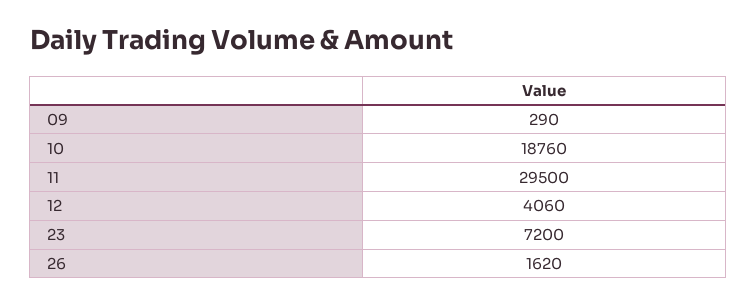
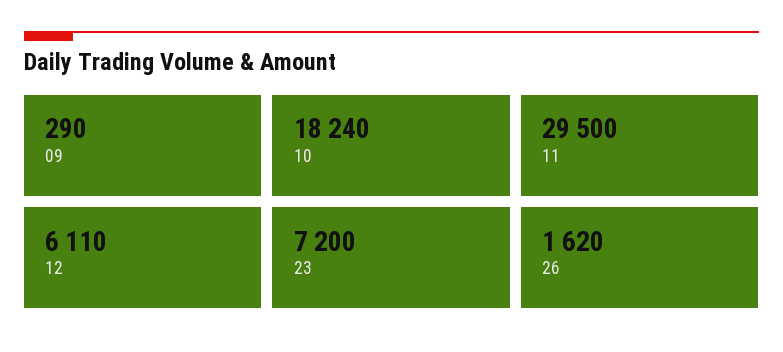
  {
    "09": 290,
-   "10": 18760,
+   "10": 18240,
    "11": 29500,
-   "12": 4060,
+   "12": 6110,
    "23": 7200,
    "26": 1620
  }

